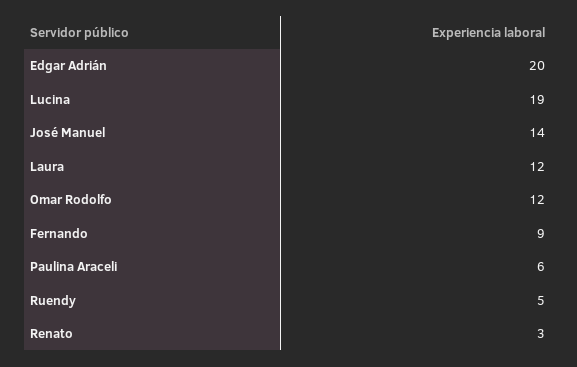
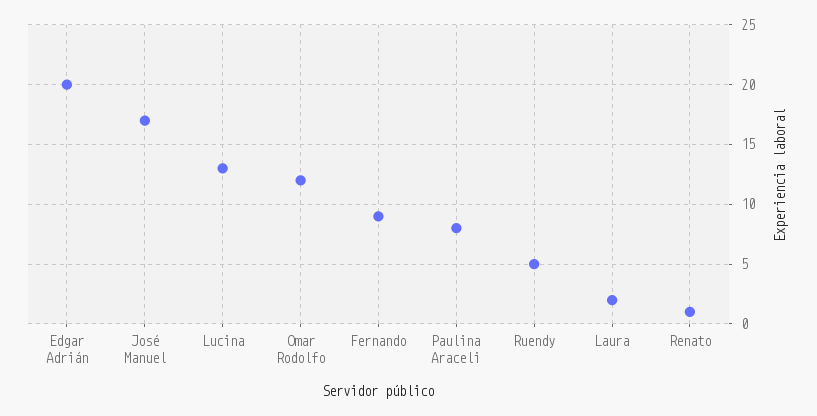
  {
    "Edgar Adrián": 20,
-   "Lucina": 19,
+   "Lucina": 13,
-   "José Manuel": 14,
+   "José Manuel": 17,
-   "Laura": 12,
+   "Laura": 2,
    "Omar Rodolfo": 12,
    "Fernando": 9,
-   "Paulina Araceli": 6,
+   "Paulina Araceli": 8,
    "Ruendy": 5,
-   "Renato": 3
+   "Renato": 1
  }

